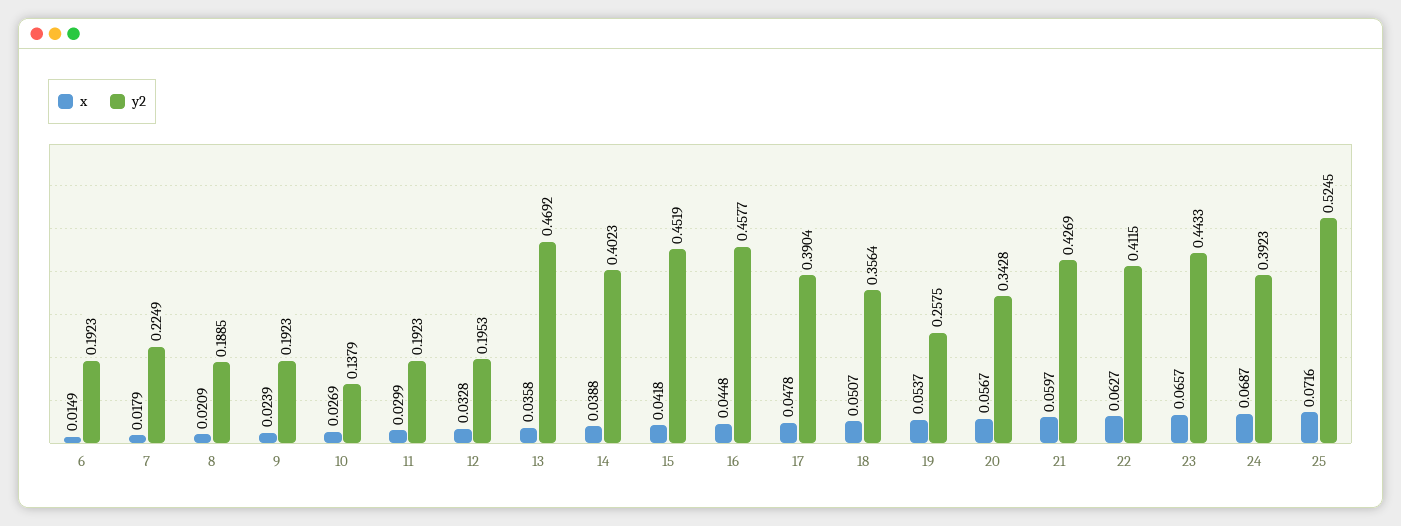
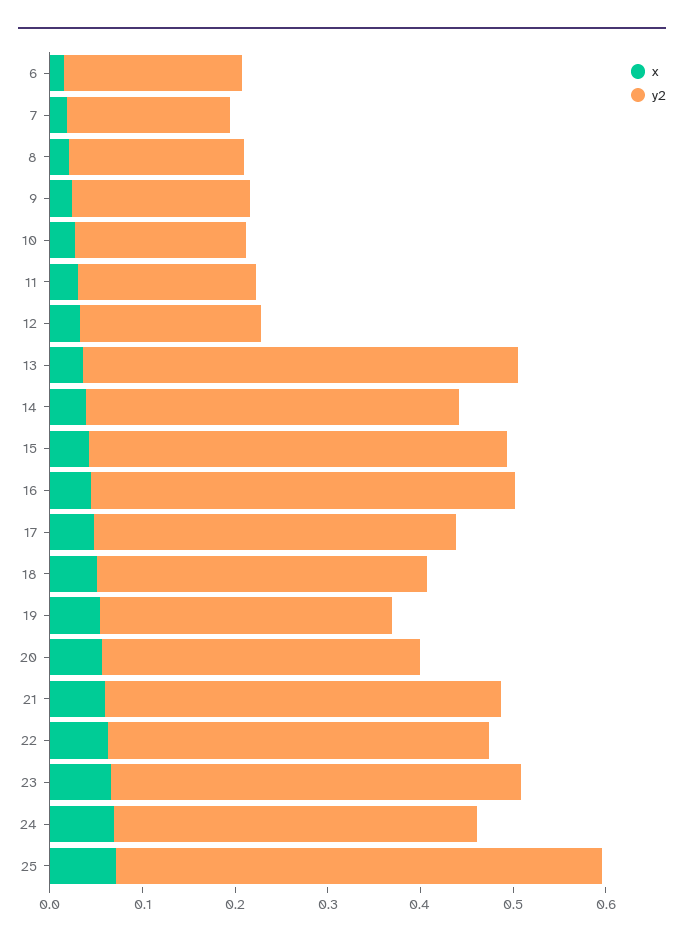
  {
    "x": {
      "6": 0.0149,
      "7": 0.0179,
      "8": 0.0209,
      "9": 0.0239,
      "10": 0.0269,
      "11": 0.0299,
      "12": 0.0328,
      "13": 0.0358,
      "14": 0.0388,
      "15": 0.0418,
      "16": 0.0448,
      "17": 0.0478,
      "18": 0.0507,
      "19": 0.0537,
      "20": 0.0567,
      "21": 0.0597,
      "22": 0.0627,
      "23": 0.0657,
      "24": 0.0687,
      "25": 0.0716
    },
    "y2": {
      "6": 0.1923,
-     "7": 0.2249,
+     "7": 0.18,
      "8": 0.1885,
      "9": 0.1923,
-     "10": 0.1379,
+     "10": 0.18,
      "11": 0.1923,
      "12": 0.1953,
      "13": 0.4692,
      "14": 0.4023,
      "15": 0.4519,
      "16": 0.4577,
      "17": 0.3904,
      "18": 0.3564,
-     "19": 0.2575,
+     "19": 0.32,
      "20": 0.3428,
      "21": 0.4269,
      "22": 0.4115,
      "23": 0.4433,
      "24": 0.3923,
      "25": 0.5245
    }
  }

